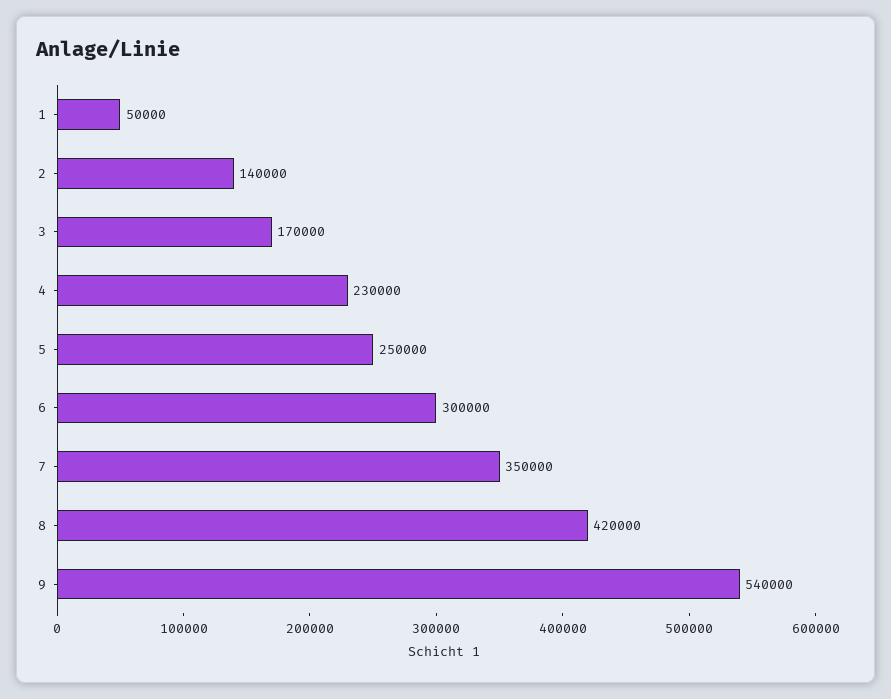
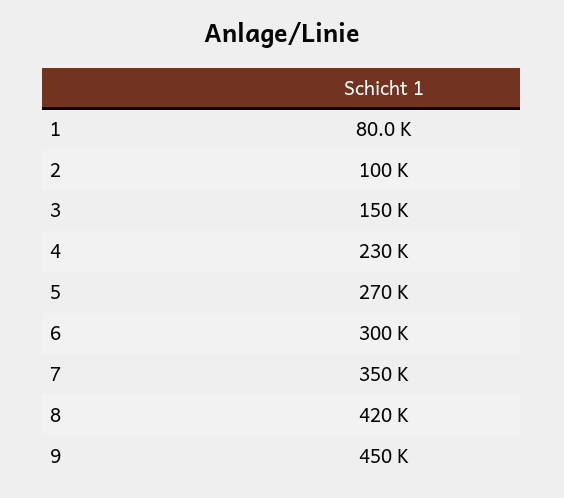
  {
-   "1": 50000,
+   "1": 80000,
-   "2": 140000,
+   "2": 100000,
-   "3": 170000,
+   "3": 150000,
    "4": 230000,
-   "5": 250000,
+   "5": 270000,
    "6": 300000,
    "7": 350000,
    "8": 420000,
-   "9": 540000
+   "9": 450000
  }

